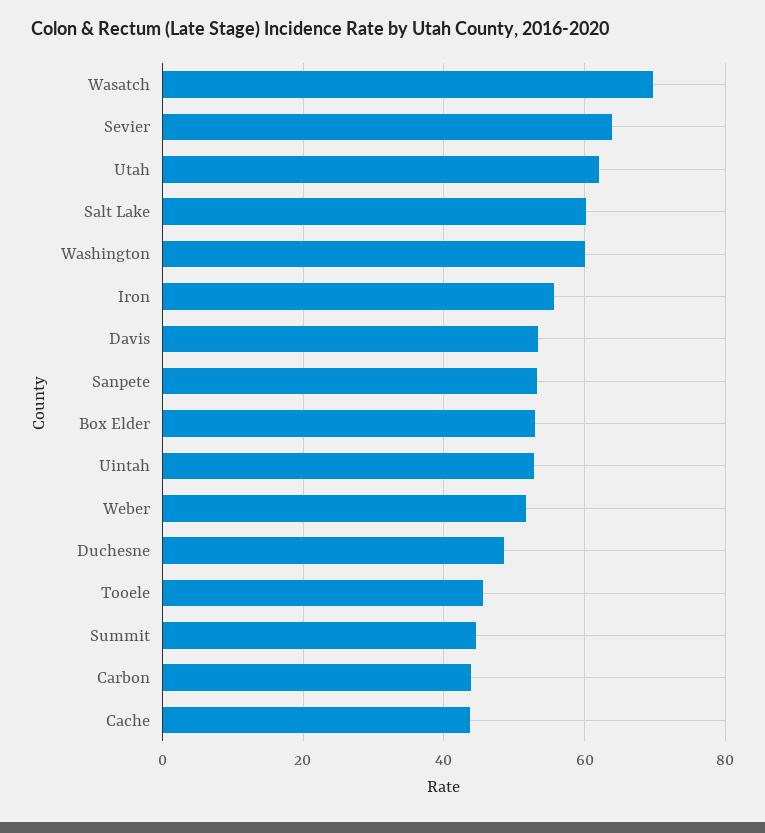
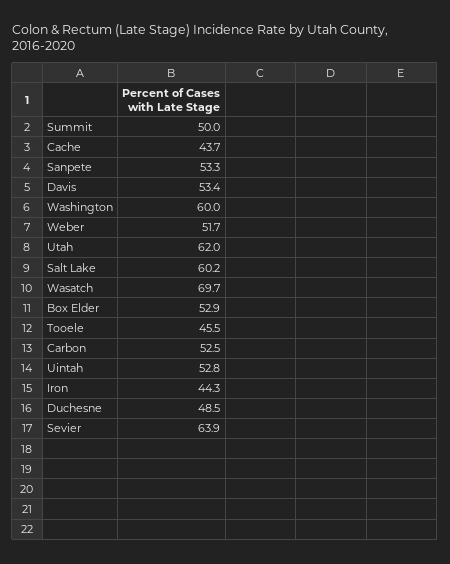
  {
    "Wasatch": 69.7,
    "Sevier": 63.9,
    "Utah": 62,
    "Salt Lake": 60.2,
    "Washington": 60,
-   "Iron": 56,
+   "Iron": 44.3,
    "Davis": 53.4,
    "Sanpete": 53.3,
    "Box Elder": 52.9,
    "Uintah": 52.8,
    "Weber": 51.7,
    "Duchesne": 48.5,
    "Tooele": 45.5,
-   "Summit": 44,
+   "Summit": 50,
-   "Carbon": 44,
+   "Carbon": 52.5,
    "Cache": 43.7
  }

